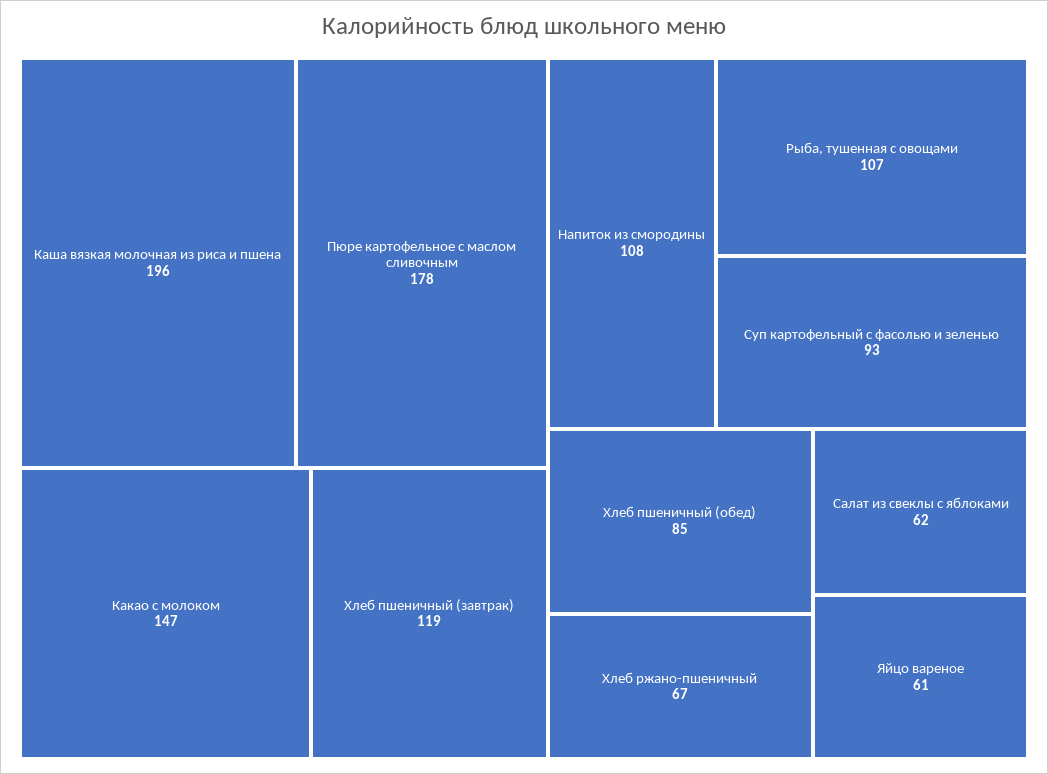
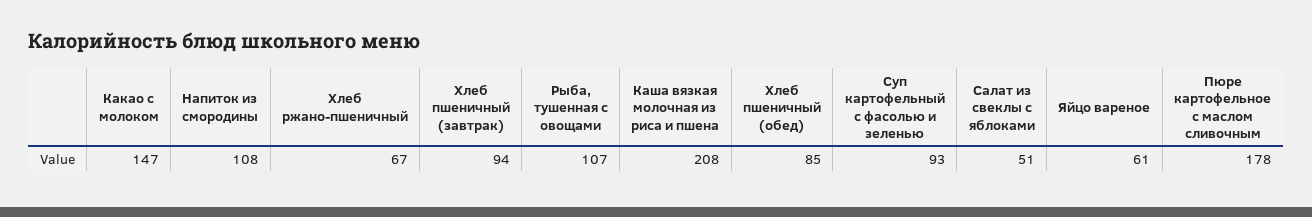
  {
-   "Каша вязкая молочная из риса и пшена": 196,
+   "Каша вязкая молочная из риса и пшена": 208,
    "Пюре картофельное с маслом сливочным": 178,
    "Какао с молоком": 147,
-   "Хлеб пшеничный (завтрак)": 119,
+   "Хлеб пшеничный (завтрак)": 94,
    "Напиток из смородины": 108,
    "Рыба, тушенная с овощами": 107,
    "Суп картофельный с фасолью и зеленью": 93,
    "Хлеб пшеничный (обед)": 85,
    "Хлеб ржано-пшеничный": 67,
-   "Салат из свеклы с яблоками": 62,
+   "Салат из свеклы с яблоками": 51,
    "Яйцо вареное": 61
  }

